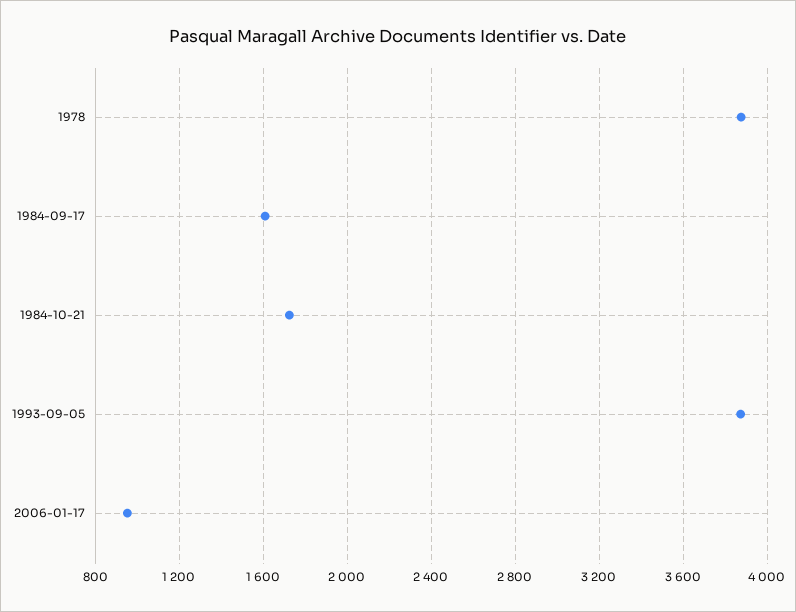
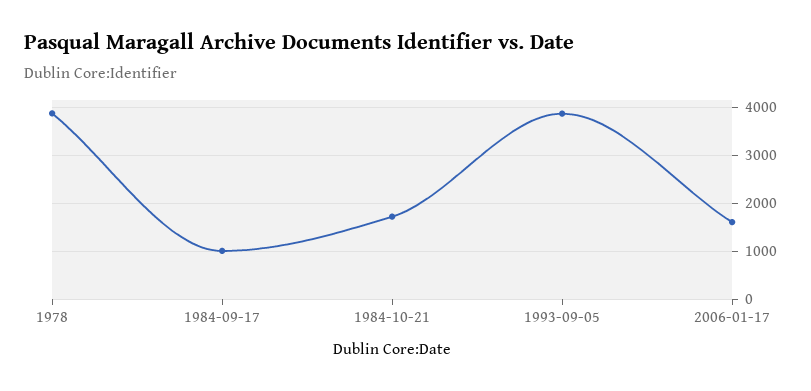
  {
    "1978": 3900,
-   "1984-09-17": 1600,
+   "1984-09-17": 1000,
    "1984-10-21": 1700,
    "1993-09-05": 3850,
-   "2006-01-17": 950
+   "2006-01-17": 1600
  }

